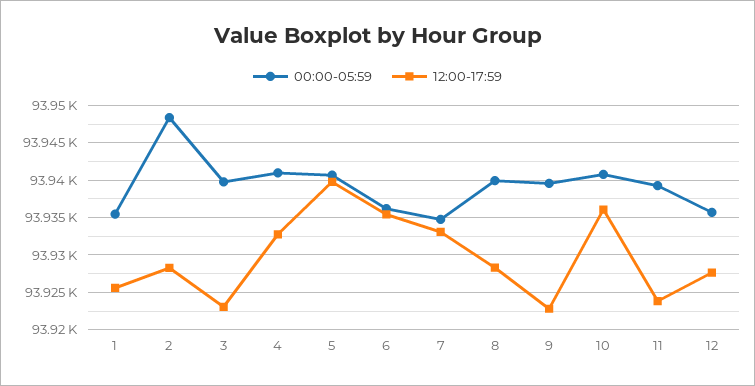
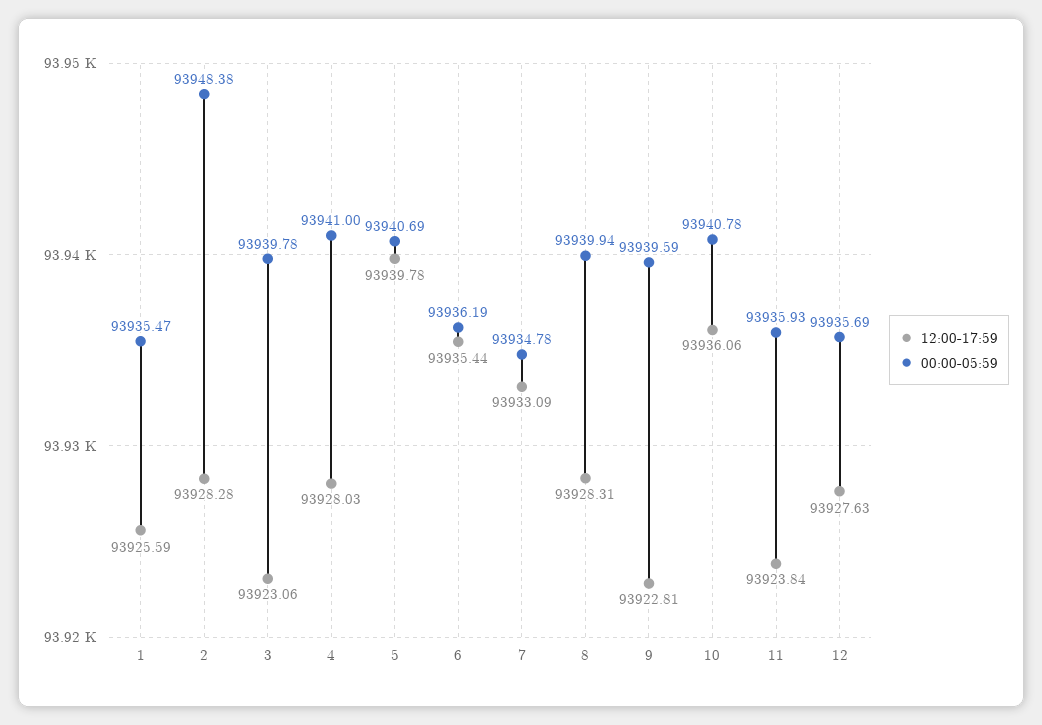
  {
    "00:00-05:59": {
      "1": 93935.47,
      "2": 93948.38,
      "3": 93939.78,
      "4": 93941,
      "5": 93940.69,
      "6": 93936.19,
      "7": 93934.78,
      "8": 93939.94,
      "9": 93939.59,
      "10": 93940.78,
-     "11": 93939,
+     "11": 93935.93,
      "12": 93935.69
    },
    "12:00-17:59": {
      "1": 93925.59,
      "2": 93928.28,
      "3": 93923.06,
-     "4": 93933,
+     "4": 93928.03,
      "5": 93939.78,
      "6": 93935.44,
      "7": 93933.09,
      "8": 93928.31,
      "9": 93922.81,
      "10": 93936.06,
      "11": 93923.84,
      "12": 93927.63
    }
  }

